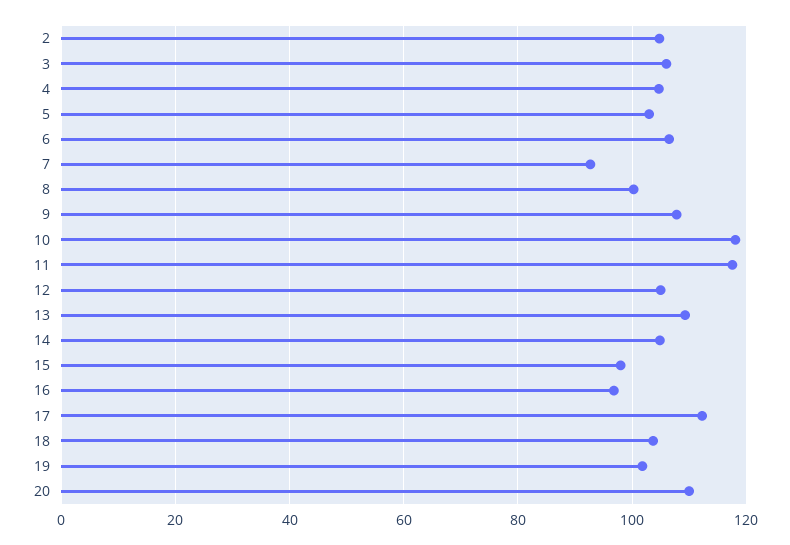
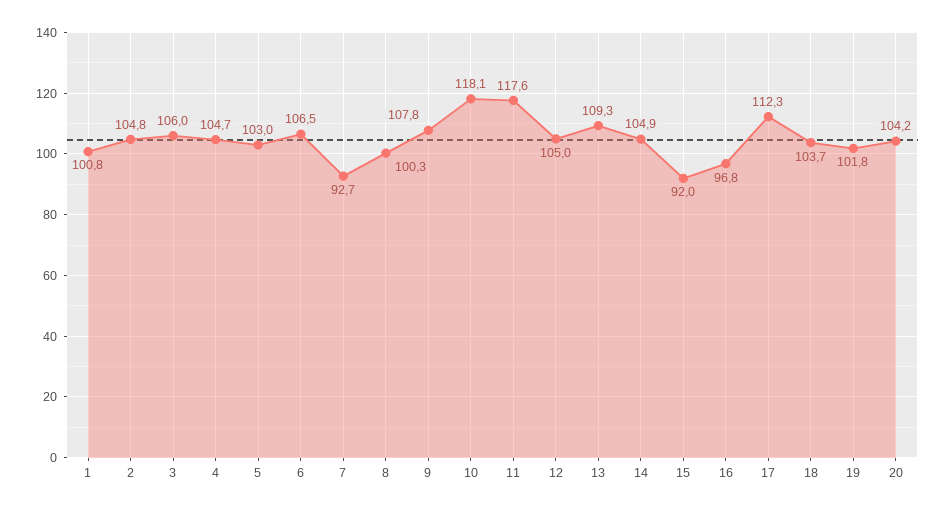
  {
    "2": 104.8,
    "3": 106,
    "4": 104.7,
    "5": 103,
    "6": 106.5,
    "7": 92.7,
    "8": 100.3,
    "9": 107.8,
    "10": 118.1,
    "11": 117.6,
    "12": 105,
    "13": 109.3,
    "14": 104.9,
-   "15": 98,
+   "15": 92,
    "16": 96.8,
    "17": 112.3,
    "18": 103.7,
    "19": 101.8,
-   "20": 110
+   "20": 104.2,
+   "1": 100.8
  }

